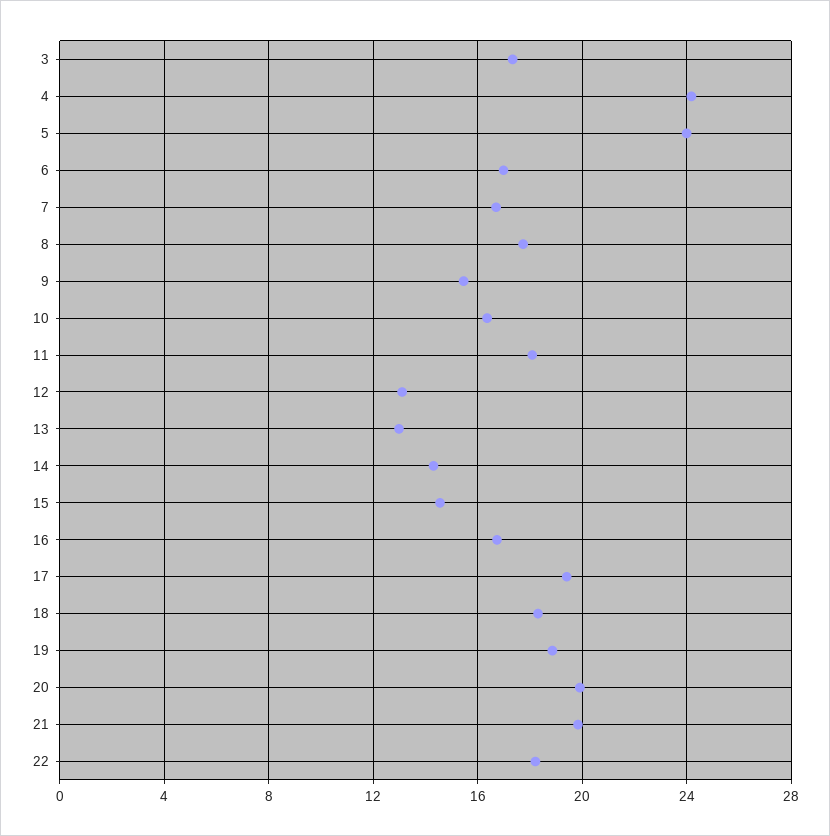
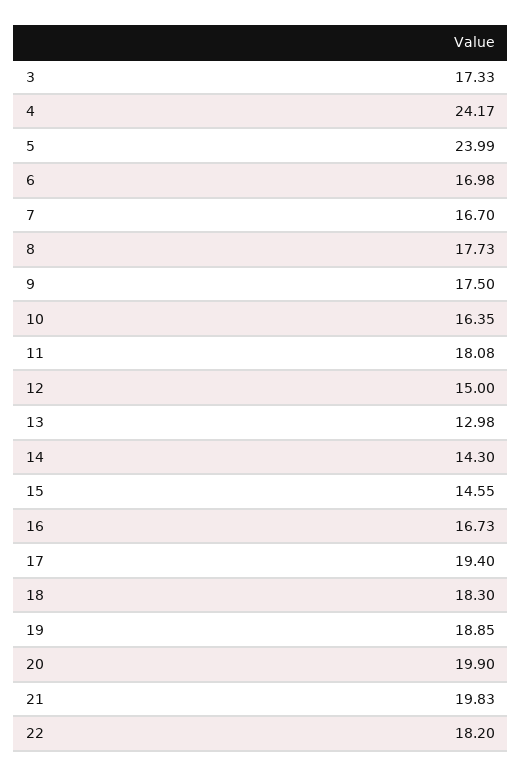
  {
    "3": 17.33,
    "4": 24.17,
    "5": 23.99,
    "6": 16.98,
    "7": 16.7,
    "8": 17.73,
-   "9": 15.5,
+   "9": 17.5,
    "10": 16.35,
    "11": 18.08,
-   "12": 13,
+   "12": 15,
    "13": 12.98,
    "14": 14.3,
    "15": 14.55,
    "16": 16.73,
    "17": 19.4,
    "18": 18.3,
    "19": 18.85,
    "20": 19.9,
    "21": 19.83,
    "22": 18.2
  }

